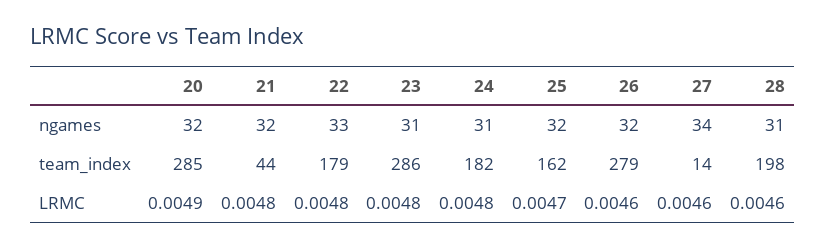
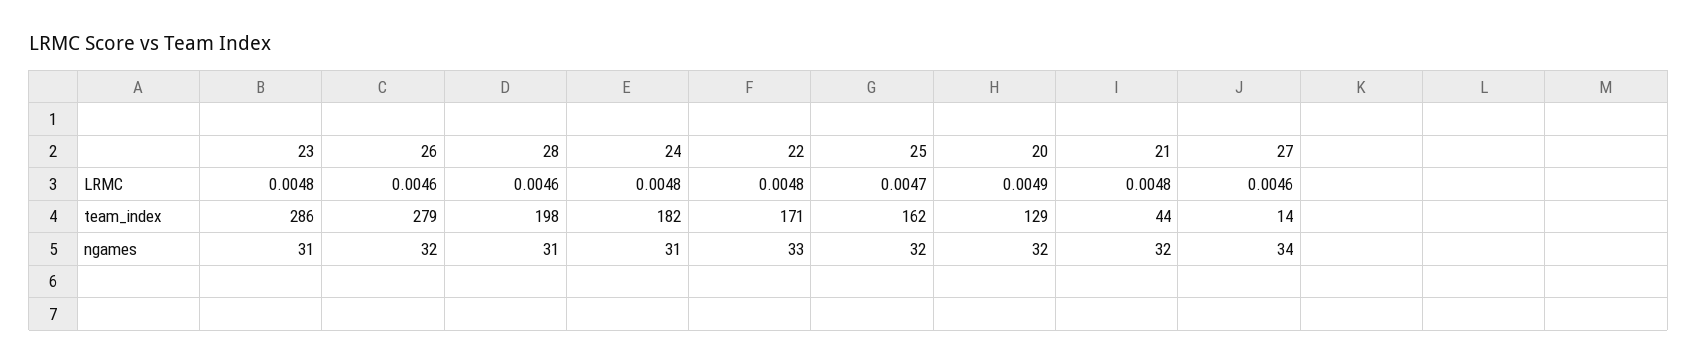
  {
    "20": {
      "ngames": 32,
-     "team_index": 285,
+     "team_index": 129,
      "LRMC": 0.0049
    },
    "21": {
      "ngames": 32,
      "team_index": 44,
      "LRMC": 0.0048
    },
    "22": {
      "ngames": 33,
-     "team_index": 179,
+     "team_index": 171,
      "LRMC": 0.0048
    },
    "23": {
      "ngames": 31,
      "team_index": 286,
      "LRMC": 0.0048
    },
    "24": {
      "ngames": 31,
      "team_index": 182,
      "LRMC": 0.0048
    },
    "25": {
      "ngames": 32,
      "team_index": 162,
      "LRMC": 0.0047
    },
    "26": {
      "ngames": 32,
      "team_index": 279,
      "LRMC": 0.0046
    },
    "27": {
      "ngames": 34,
      "team_index": 14,
      "LRMC": 0.0046
    },
    "28": {
      "ngames": 31,
      "team_index": 198,
      "LRMC": 0.0046
    }
  }

